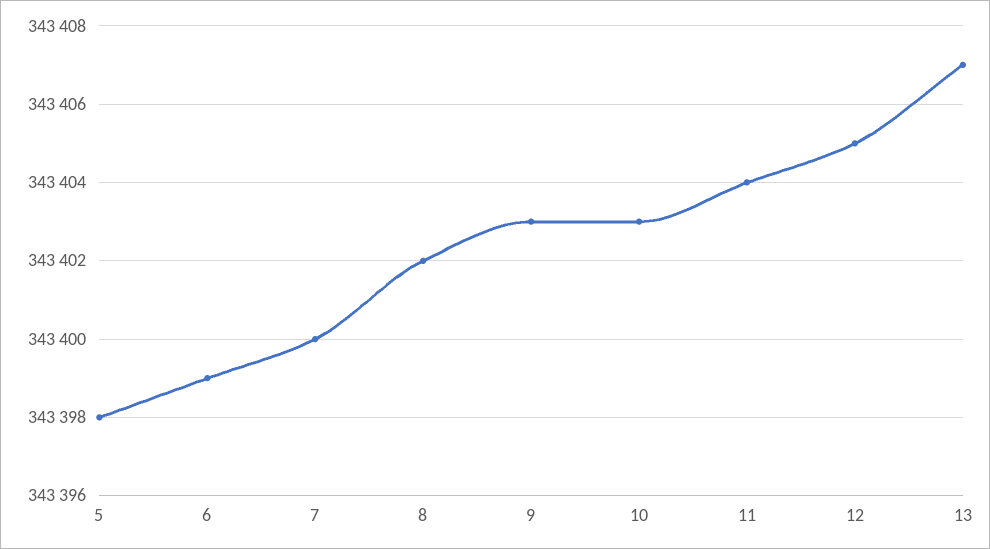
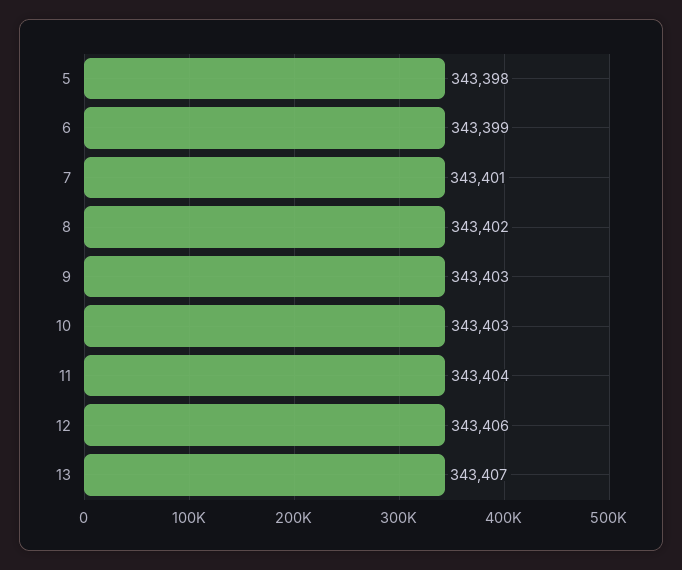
  {
    "5": 343398,
    "6": 343399,
-   "7": 343400,
+   "7": 343401,
    "8": 343402,
    "9": 343403,
    "10": 343403,
    "11": 343404,
-   "12": 343405,
+   "12": 343406,
    "13": 343407
  }

